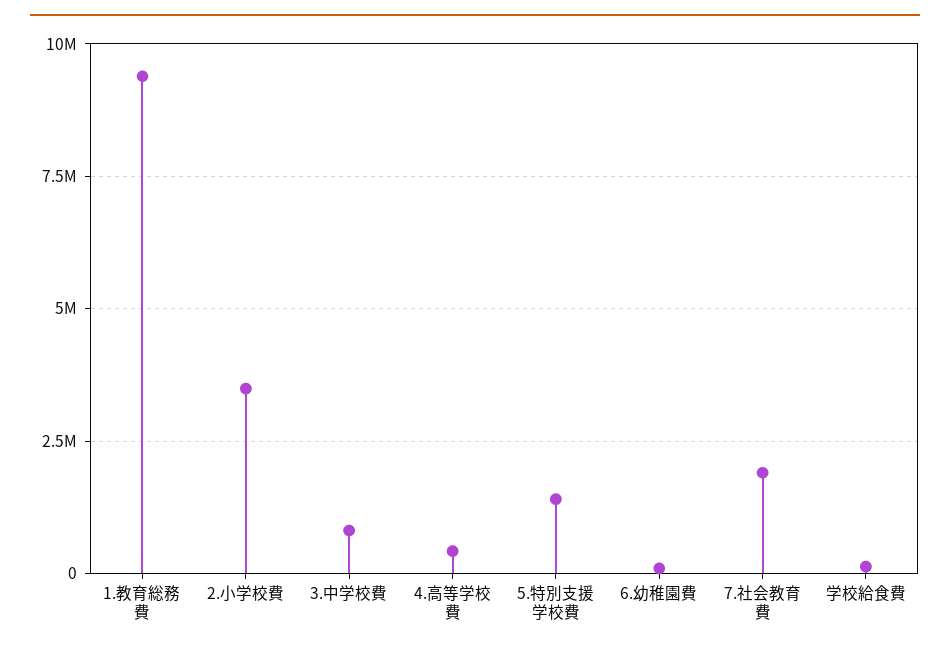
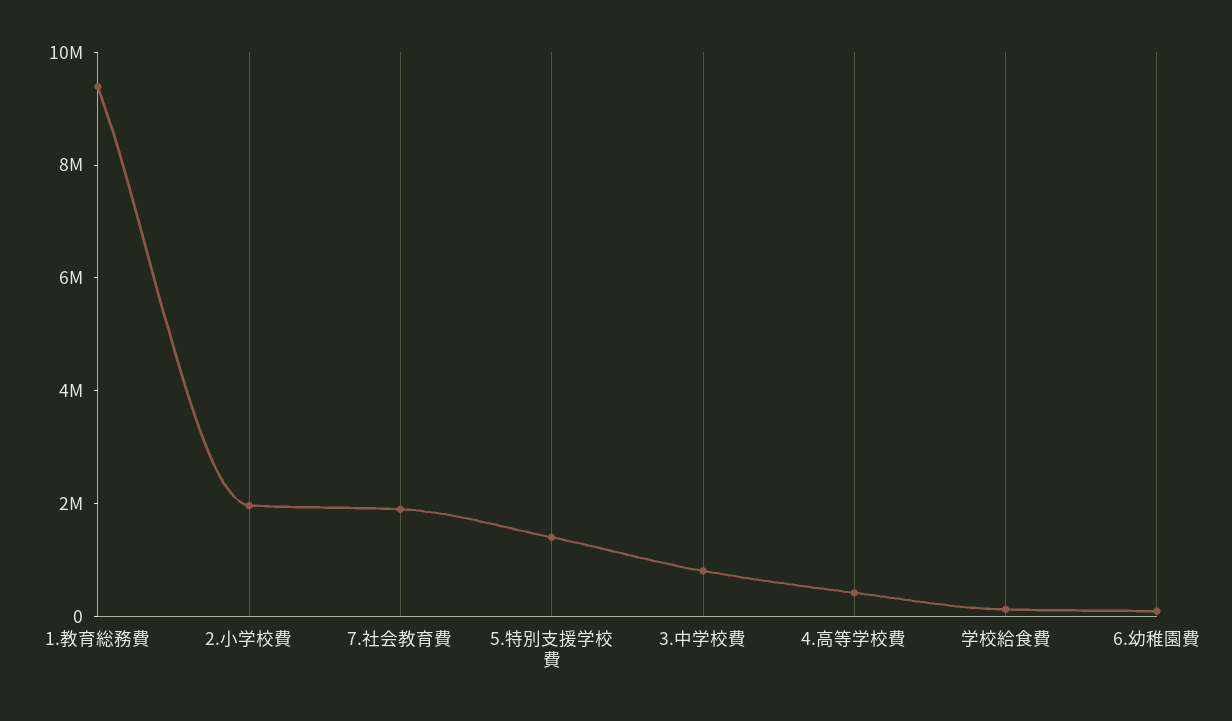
  {
    "1.教育総務費": 9500000,
-   "2.小学校費": 3500000,
+   "2.小学校費": 2000000,
    "3.中学校費": 750000,
    "4.高等学校費": 500000,
    "5.特別支援学校費": 1500000,
    "6.幼稚園費": 0,
    "7.社会教育費": 2000000,
    "学校給食費": 250000
  }

